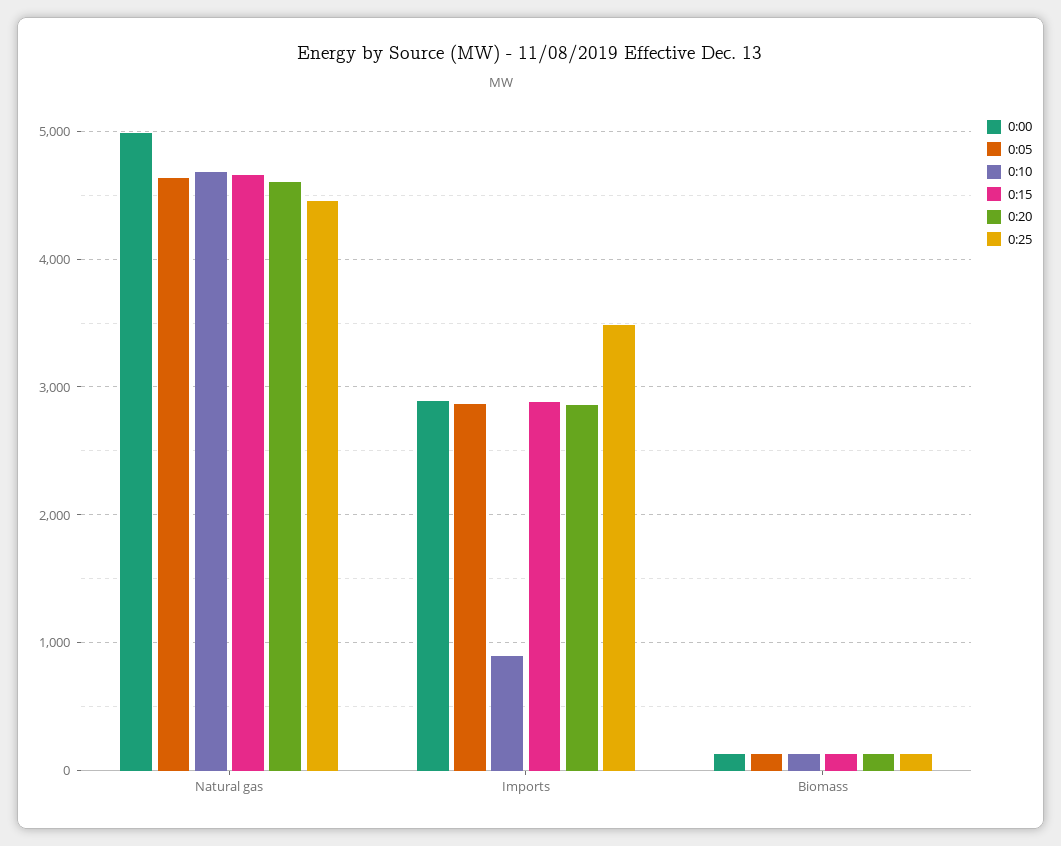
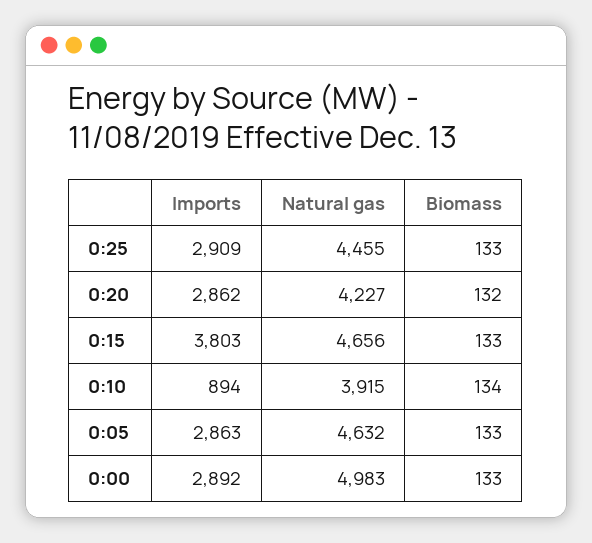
  {
    "0:00": {
      "Natural gas": 4983,
      "Imports": 2892,
      "Biomass": 133
    },
    "0:05": {
      "Natural gas": 4632,
      "Imports": 2863,
      "Biomass": 133
    },
    "0:10": {
-     "Natural gas": 4700,
+     "Natural gas": 3915,
      "Imports": 894,
      "Biomass": 134
    },
    "0:15": {
      "Natural gas": 4656,
-     "Imports": 2900,
+     "Imports": 3803,
      "Biomass": 133
    },
    "0:20": {
-     "Natural gas": 4600,
+     "Natural gas": 4227,
      "Imports": 2862,
      "Biomass": 132
    },
    "0:25": {
      "Natural gas": 4455,
-     "Imports": 3500,
+     "Imports": 2909,
      "Biomass": 133
    }
  }

